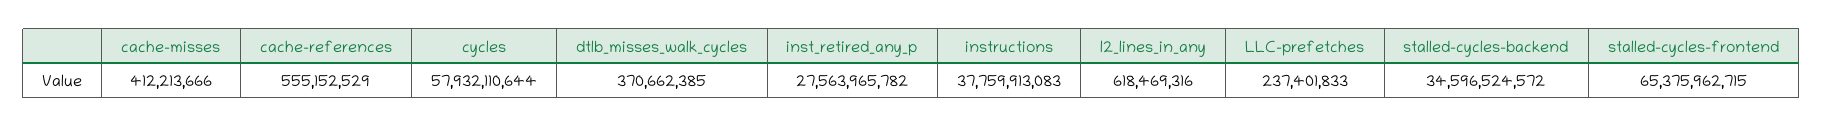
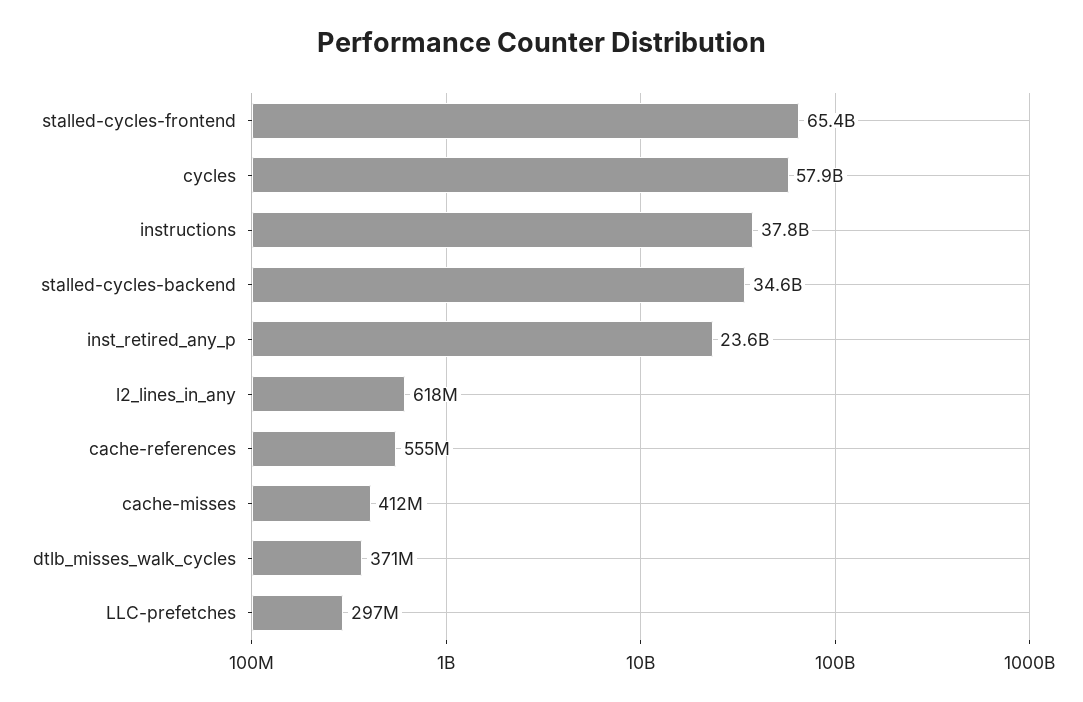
  {
    "cache-misses": 412213666,
    "cache-references": 555152529,
    "cycles": 57932110644,
    "dtlb_misses_walk_cycles": 370662385,
-   "inst_retired_any_p": 27563965782,
+   "inst_retired_any_p": 23600000000,
    "instructions": 37759913083,
    "l2_lines_in_any": 618469316,
-   "LLC-prefetches": 237401833,
+   "LLC-prefetches": 297000000,
    "stalled-cycles-backend": 34596524572,
    "stalled-cycles-frontend": 65375962715
  }

